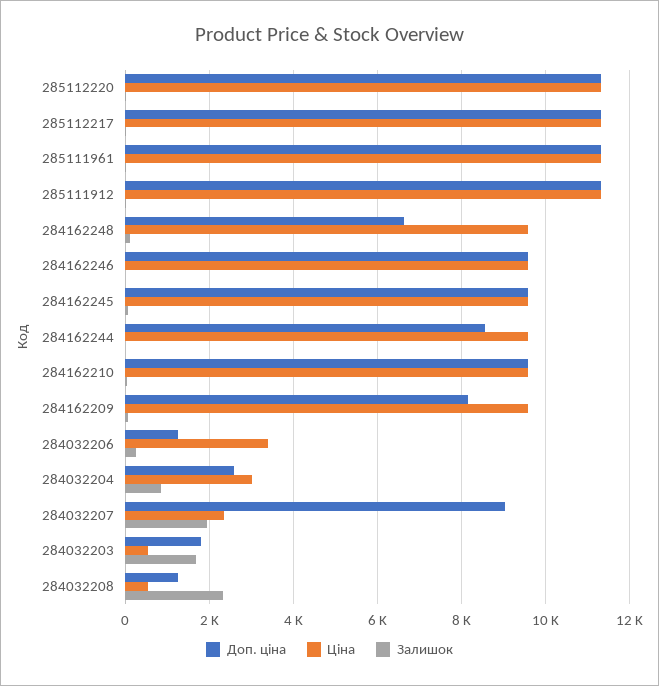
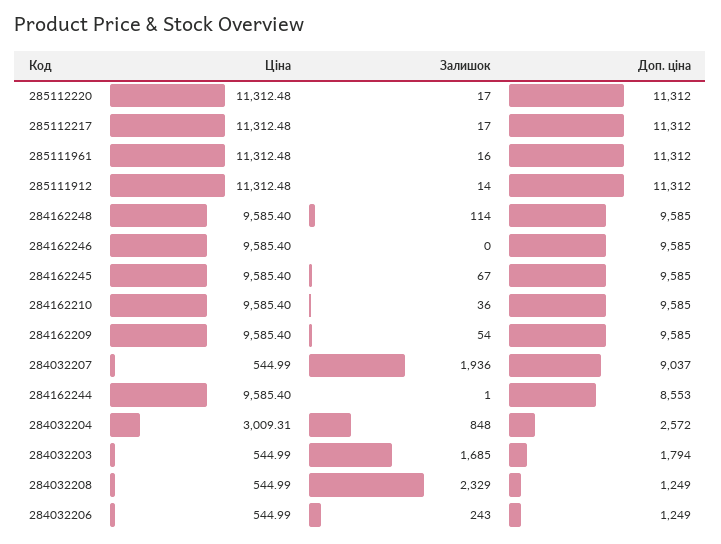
  {
    "Доп. ціна": {
      "285112220": 11312,
      "285112217": 11312,
      "285111961": 11312,
      "285111912": 11312,
-     "284162248": 6600,
+     "284162248": 9585,
      "284162246": 9585,
      "284162245": 9585,
      "284162244": 8553,
      "284162210": 9585,
-     "284162209": 8200,
+     "284162209": 9585,
      "284032206": 1249,
      "284032204": 2572,
      "284032207": 9037,
      "284032203": 1794,
      "284032208": 1249
    },
    "Ціна": {
      "285112220": 11312.48,
      "285112217": 11312.48,
      "285111961": 11312.48,
      "285111912": 11312.48,
      "284162248": 9585.4,
      "284162246": 9585.4,
      "284162245": 9585.4,
      "284162244": 9585.4,
      "284162210": 9585.4,
      "284162209": 9585.4,
-     "284032206": 3400,
+     "284032206": 544.99,
      "284032204": 3009.31,
-     "284032207": 2400,
+     "284032207": 544.99,
      "284032203": 544.99,
      "284032208": 544.99
    },
    "Залишок": {
      "285112220": 17,
      "285112217": 17,
      "285111961": 16,
      "285111912": 14,
      "284162248": 114,
      "284162246": 0,
      "284162245": 67,
      "284162244": 1,
      "284162210": 36,
      "284162209": 54,
      "284032206": 243,
      "284032204": 848,
      "284032207": 1936,
      "284032203": 1685,
      "284032208": 2329
    }
  }

